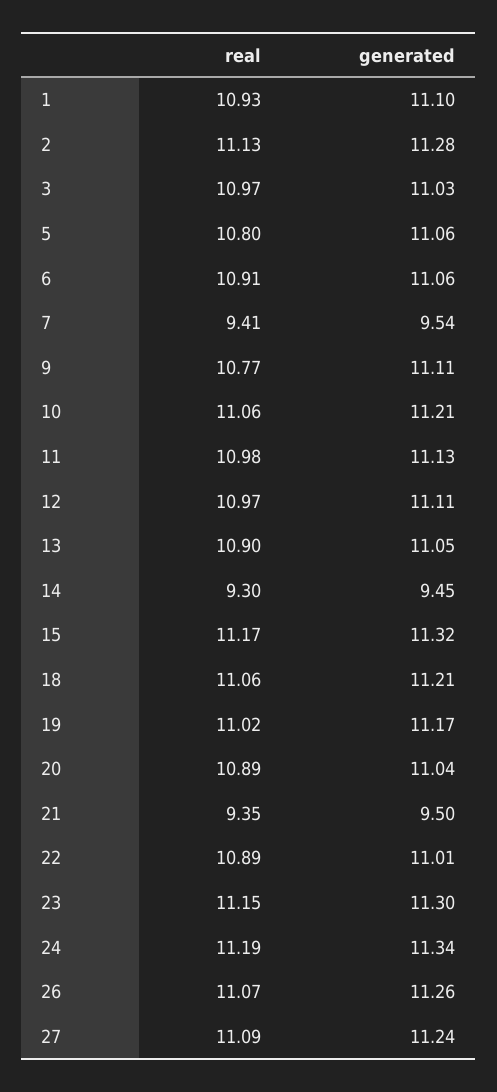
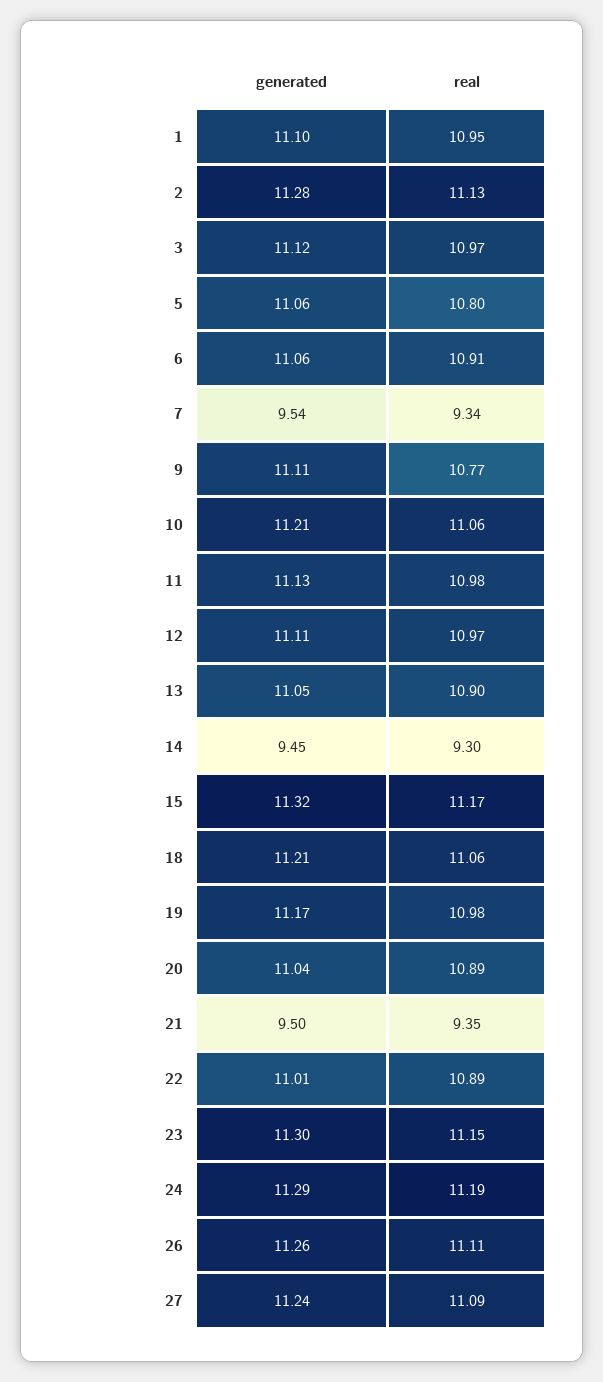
  {
    "real": {
-     "1": 10.93,
+     "1": 10.95,
      "2": 11.13,
      "3": 10.97,
      "5": 10.8,
      "6": 10.91,
-     "7": 9.41,
+     "7": 9.34,
      "9": 10.77,
      "10": 11.06,
      "11": 10.98,
      "12": 10.97,
      "13": 10.9,
      "14": 9.3,
      "15": 11.17,
      "18": 11.06,
-     "19": 11.02,
+     "19": 10.98,
      "20": 10.89,
      "21": 9.35,
      "22": 10.89,
      "23": 11.15,
      "24": 11.19,
-     "26": 11.07,
+     "26": 11.11,
      "27": 11.09
    },
    "generated": {
      "1": 11.1,
      "2": 11.28,
-     "3": 11.03,
+     "3": 11.12,
      "5": 11.06,
      "6": 11.06,
      "7": 9.54,
      "9": 11.11,
      "10": 11.21,
      "11": 11.13,
      "12": 11.11,
      "13": 11.05,
      "14": 9.45,
      "15": 11.32,
      "18": 11.21,
      "19": 11.17,
      "20": 11.04,
      "21": 9.5,
      "22": 11.01,
      "23": 11.3,
-     "24": 11.34,
+     "24": 11.29,
      "26": 11.26,
      "27": 11.24
    }
  }

